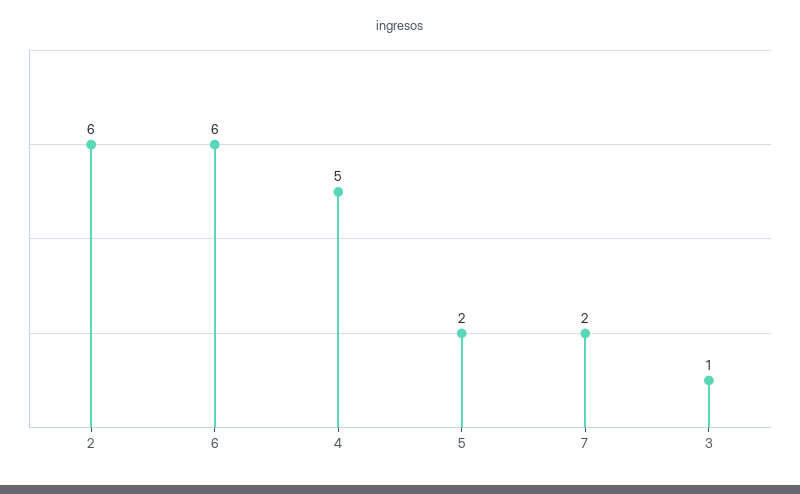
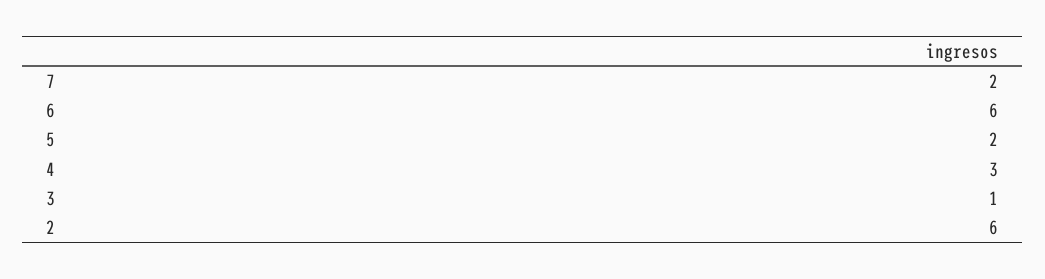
  {
    "2": 6,
    "6": 6,
-   "4": 5,
+   "4": 3,
    "5": 2,
    "7": 2,
    "3": 1
  }

